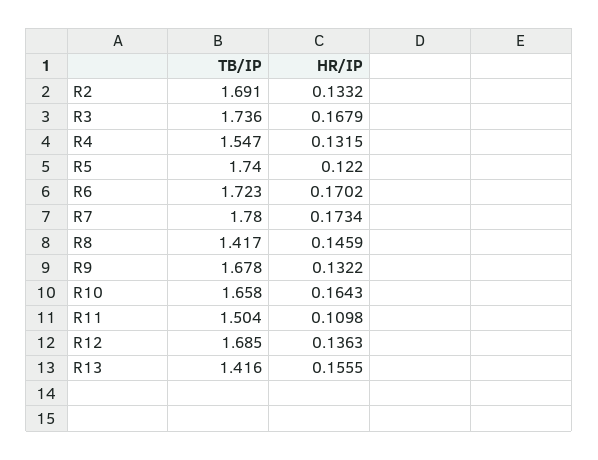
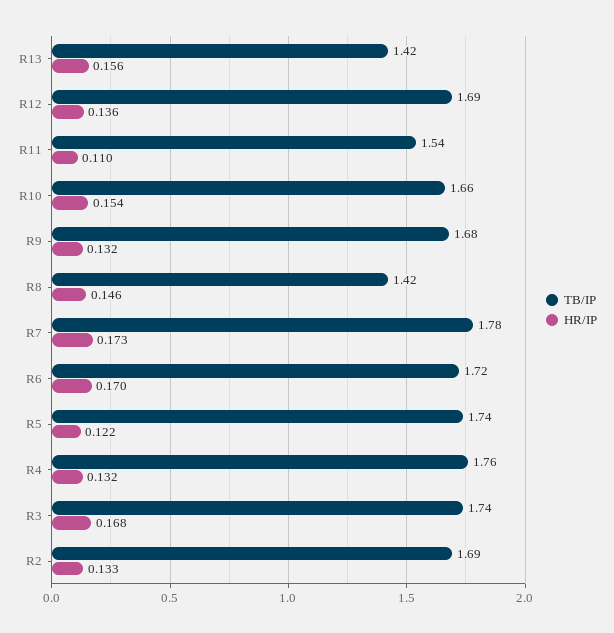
  {
    "TB/IP": {
      "R2": 1.691,
      "R3": 1.736,
-     "R4": 1.547,
+     "R4": 1.76,
      "R5": 1.74,
      "R6": 1.723,
      "R7": 1.78,
      "R8": 1.417,
      "R9": 1.678,
      "R10": 1.658,
-     "R11": 1.504,
+     "R11": 1.54,
      "R12": 1.685,
      "R13": 1.416
    },
    "HR/IP": {
      "R2": 0.1332,
      "R3": 0.1679,
      "R4": 0.1315,
      "R5": 0.122,
      "R6": 0.1702,
      "R7": 0.1734,
      "R8": 0.1459,
      "R9": 0.1322,
-     "R10": 0.1643,
+     "R10": 0.154,
      "R11": 0.1098,
      "R12": 0.1363,
      "R13": 0.1555
    }
  }

